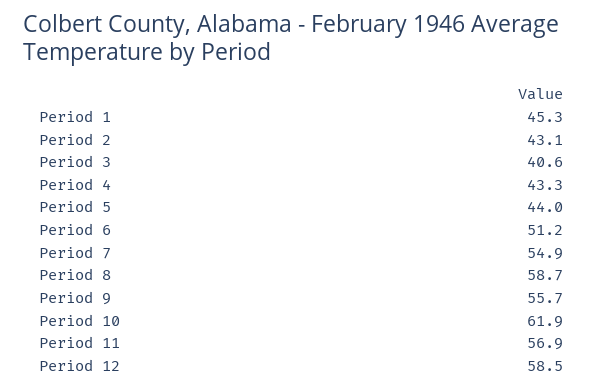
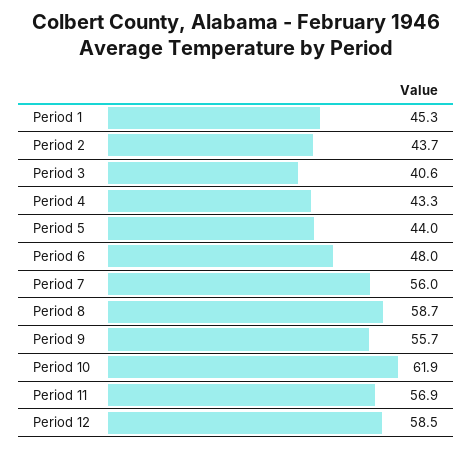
  {
    "Period 1": 45.3,
-   "Period 2": 43.1,
+   "Period 2": 43.7,
    "Period 3": 40.6,
    "Period 4": 43.3,
    "Period 5": 44,
-   "Period 6": 51.2,
+   "Period 6": 48,
-   "Period 7": 54.9,
+   "Period 7": 56,
    "Period 8": 58.7,
    "Period 9": 55.7,
    "Period 10": 61.9,
    "Period 11": 56.9,
    "Period 12": 58.5
  }

